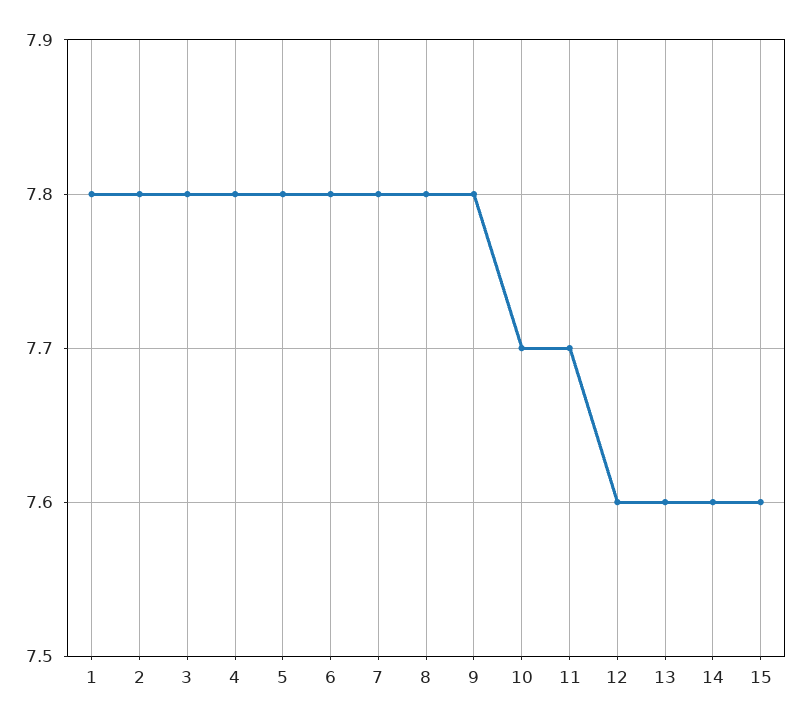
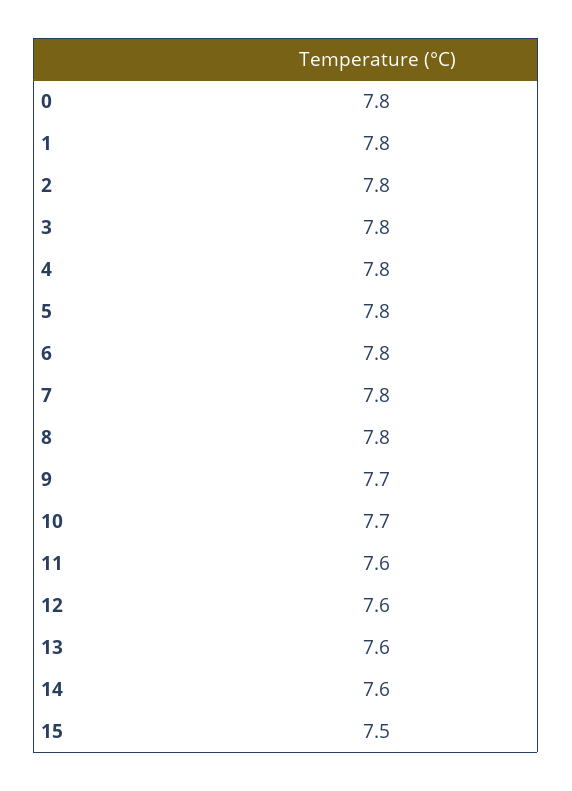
  {
    "1": 7.8,
    "2": 7.8,
    "3": 7.8,
    "4": 7.8,
    "5": 7.8,
    "6": 7.8,
    "7": 7.8,
    "8": 7.8,
-   "9": 7.8,
+   "9": 7.7,
    "10": 7.7,
-   "11": 7.7,
+   "11": 7.6,
    "12": 7.6,
    "13": 7.6,
    "14": 7.6,
-   "15": 7.6
+   "15": 7.5,
+   "0": 7.8
  }

